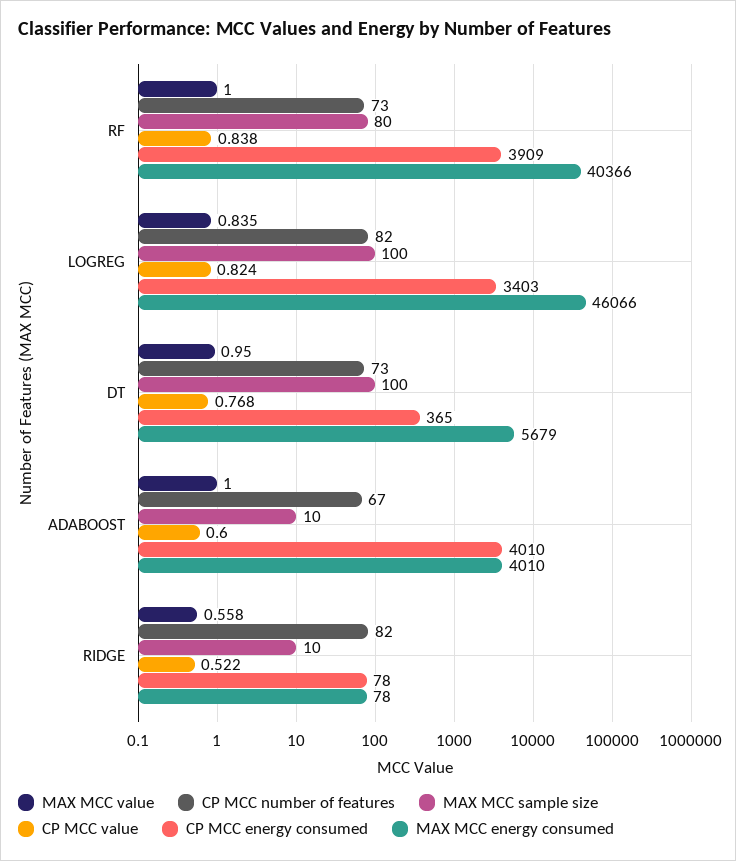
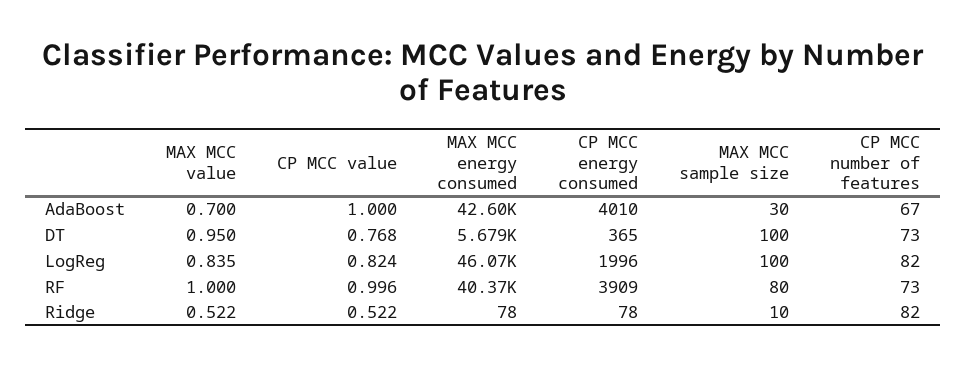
  {
    "MAX MCC value": {
      "RF": 1,
      "LOGREG": 0.835,
      "DT": 0.95,
-     "ADABOOST": 1,
+     "ADABOOST": 0.7,
-     "RIDGE": 0.558
+     "RIDGE": 0.522
    },
    "CP MCC number of features": {
      "RF": 73,
      "LOGREG": 82,
      "DT": 73,
      "ADABOOST": 67,
      "RIDGE": 82
    },
    "MAX MCC sample size": {
      "RF": 80,
      "LOGREG": 100,
      "DT": 100,
-     "ADABOOST": 10,
+     "ADABOOST": 30,
      "RIDGE": 10
    },
    "CP MCC value": {
-     "RF": 0.838,
+     "RF": 0.996,
      "LOGREG": 0.824,
      "DT": 0.768,
-     "ADABOOST": 0.6,
+     "ADABOOST": 1,
      "RIDGE": 0.522
    },
    "CP MCC energy consumed": {
      "RF": 3909,
-     "LOGREG": 3403,
+     "LOGREG": 1996,
      "DT": 365,
      "ADABOOST": 4010,
      "RIDGE": 78
    },
    "MAX MCC energy consumed": {
      "RF": 40366,
      "LOGREG": 46066,
      "DT": 5679,
-     "ADABOOST": 4010,
+     "ADABOOST": 42600,
      "RIDGE": 78
    }
  }

